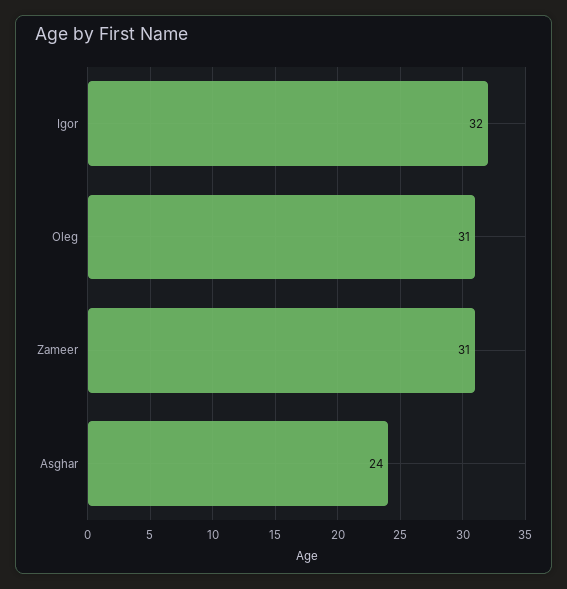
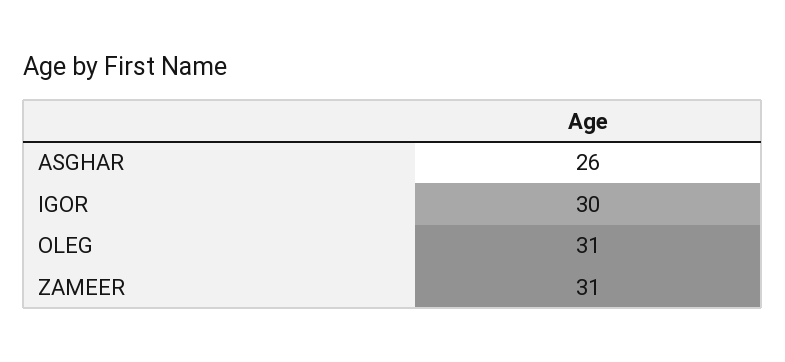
  {
-   "Igor": 32,
+   "Igor": 30,
    "Oleg": 31,
    "Zameer": 31,
-   "Asghar": 24
+   "Asghar": 26
  }

